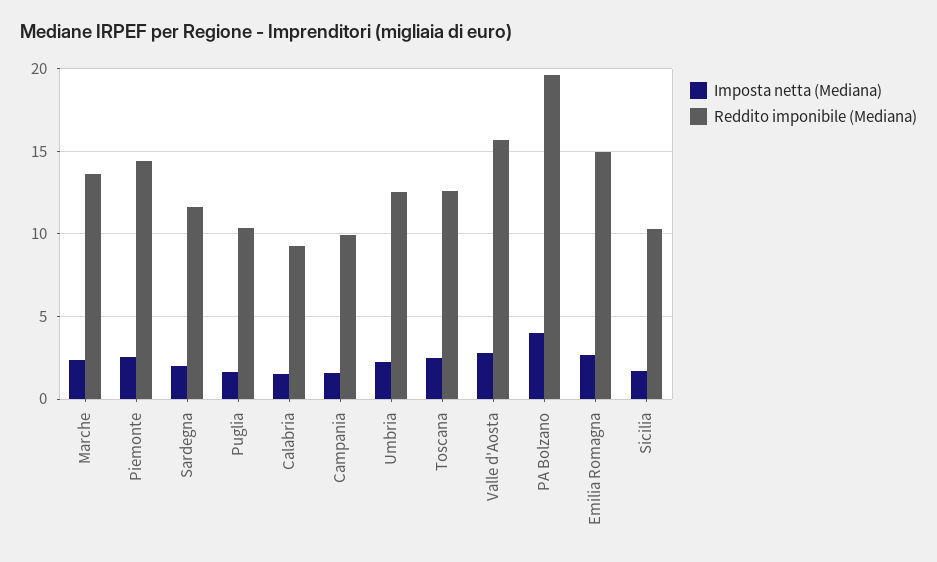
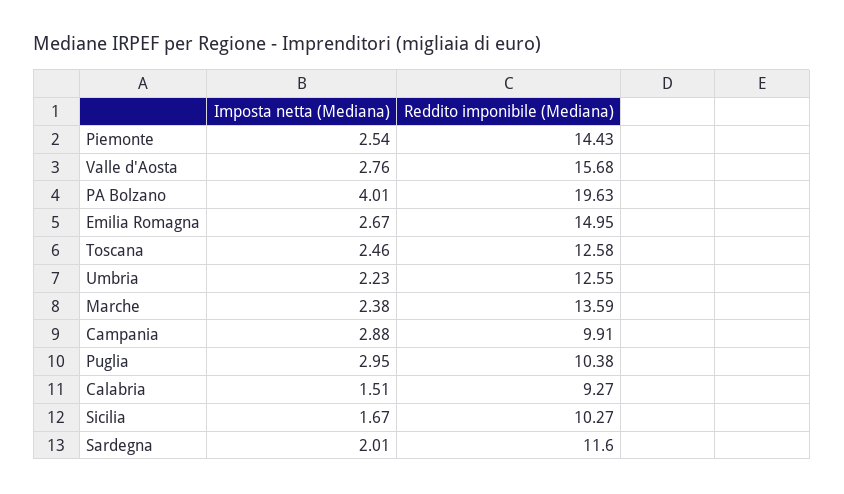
  {
    "Imposta netta (Mediana)": {
      "Marche": 2.38,
      "Piemonte": 2.54,
      "Sardegna": 2.01,
-     "Puglia": 1.5,
+     "Puglia": 2.95,
      "Calabria": 1.51,
-     "Campania": 1.5,
+     "Campania": 2.88,
      "Umbria": 2.23,
      "Toscana": 2.46,
      "Valle d'Aosta": 2.76,
      "PA Bolzano": 4.01,
      "Emilia Romagna": 2.67,
      "Sicilia": 1.67
    },
    "Reddito imponibile (Mediana)": {
      "Marche": 13.59,
      "Piemonte": 14.43,
      "Sardegna": 11.6,
      "Puglia": 10.38,
      "Calabria": 9.27,
      "Campania": 9.91,
      "Umbria": 12.55,
      "Toscana": 12.58,
      "Valle d'Aosta": 15.68,
      "PA Bolzano": 19.63,
      "Emilia Romagna": 14.95,
      "Sicilia": 10.27
    }
  }

